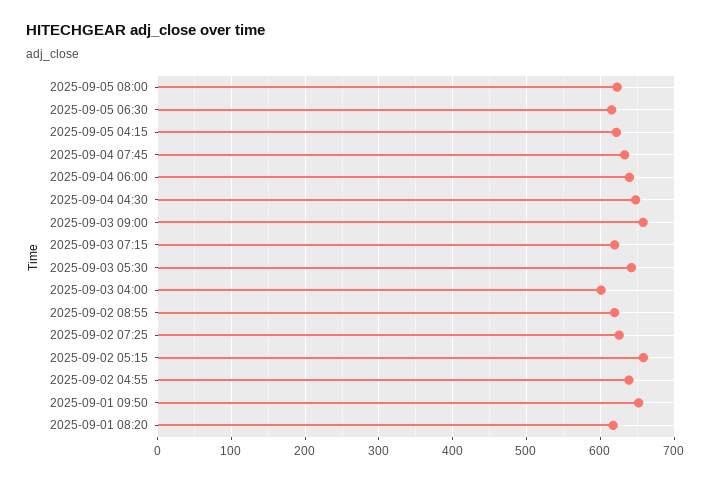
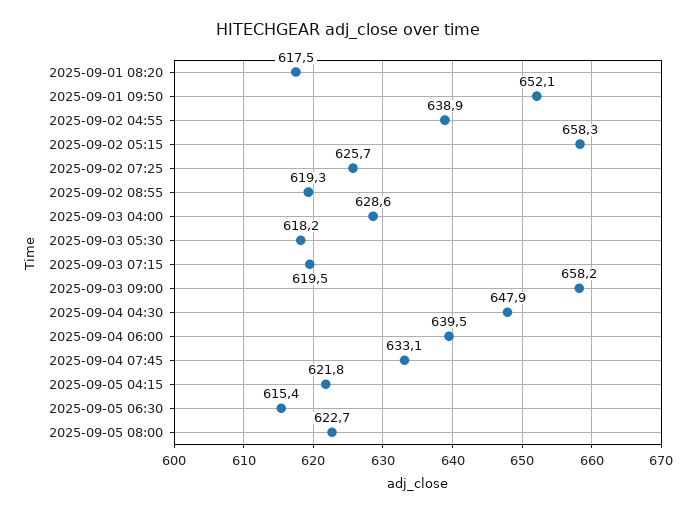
  {
    "2025-09-05 08:00": 622.7,
    "2025-09-05 06:30": 615.4,
    "2025-09-05 04:15": 621.8,
    "2025-09-04 07:45": 633.1,
    "2025-09-04 06:00": 639.5,
    "2025-09-04 04:30": 647.9,
    "2025-09-03 09:00": 658.2,
    "2025-09-03 07:15": 619.5,
-   "2025-09-03 05:30": 640,
+   "2025-09-03 05:30": 618.2,
-   "2025-09-03 04:00": 600,
+   "2025-09-03 04:00": 628.6,
    "2025-09-02 08:55": 619.3,
    "2025-09-02 07:25": 625.7,
    "2025-09-02 05:15": 658.3,
    "2025-09-02 04:55": 638.9,
    "2025-09-01 09:50": 652.1,
    "2025-09-01 08:20": 617.5
  }

